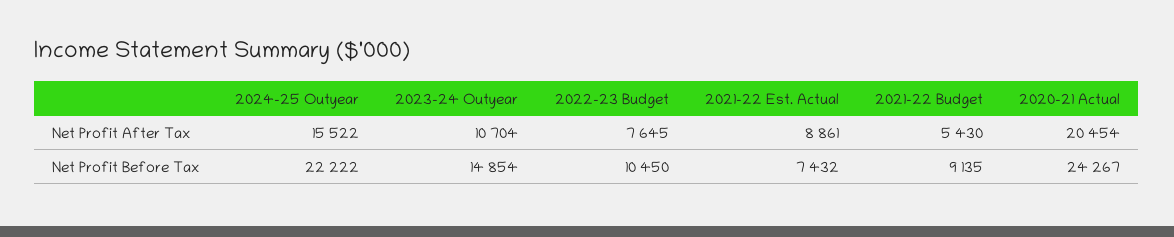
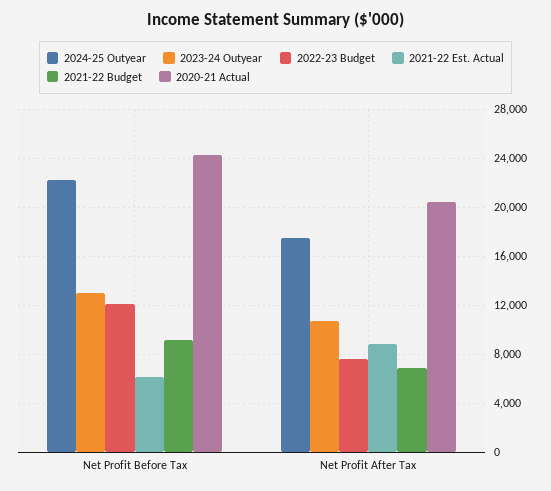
  {
    "2024-25 Outyear": {
-     "Net Profit After Tax": 15522,
+     "Net Profit After Tax": 17500,
      "Net Profit Before Tax": 22222
    },
    "2023-24 Outyear": {
      "Net Profit After Tax": 10704,
-     "Net Profit Before Tax": 14854
+     "Net Profit Before Tax": 13000
    },
    "2022-23 Budget": {
      "Net Profit After Tax": 7645,
-     "Net Profit Before Tax": 10450
+     "Net Profit Before Tax": 12000
    },
    "2021-22 Est. Actual": {
      "Net Profit After Tax": 8861,
-     "Net Profit Before Tax": 7432
+     "Net Profit Before Tax": 6000
    },
    "2021-22 Budget": {
-     "Net Profit After Tax": 5430,
+     "Net Profit After Tax": 7000,
      "Net Profit Before Tax": 9135
    },
    "2020-21 Actual": {
      "Net Profit After Tax": 20454,
      "Net Profit Before Tax": 24267
    }
  }

